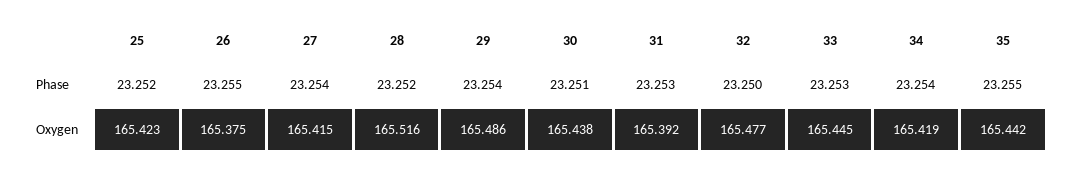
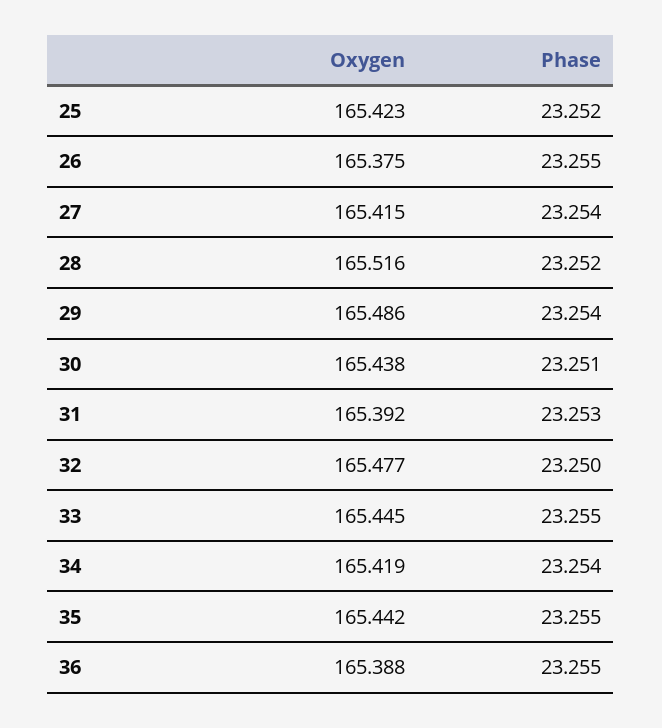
  {
    "25": {
      "Phase": 23.252,
      "Oxygen": 165.423
    },
    "26": {
      "Phase": 23.255,
      "Oxygen": 165.375
    },
    "27": {
      "Phase": 23.254,
      "Oxygen": 165.415
    },
    "28": {
      "Phase": 23.252,
      "Oxygen": 165.516
    },
    "29": {
      "Phase": 23.254,
      "Oxygen": 165.486
    },
    "30": {
      "Phase": 23.251,
      "Oxygen": 165.438
    },
    "31": {
      "Phase": 23.253,
      "Oxygen": 165.392
    },
    "32": {
      "Phase": 23.25,
      "Oxygen": 165.477
    },
    "33": {
-     "Phase": 23.253,
+     "Phase": 23.255,
      "Oxygen": 165.445
    },
    "34": {
      "Phase": 23.254,
      "Oxygen": 165.419
    },
    "35": {
      "Phase": 23.255,
      "Oxygen": 165.442
-   }
+   },
+   "36": {
+     "Oxygen": 165.388,
+     "Phase": 23.255
+   }
  }

